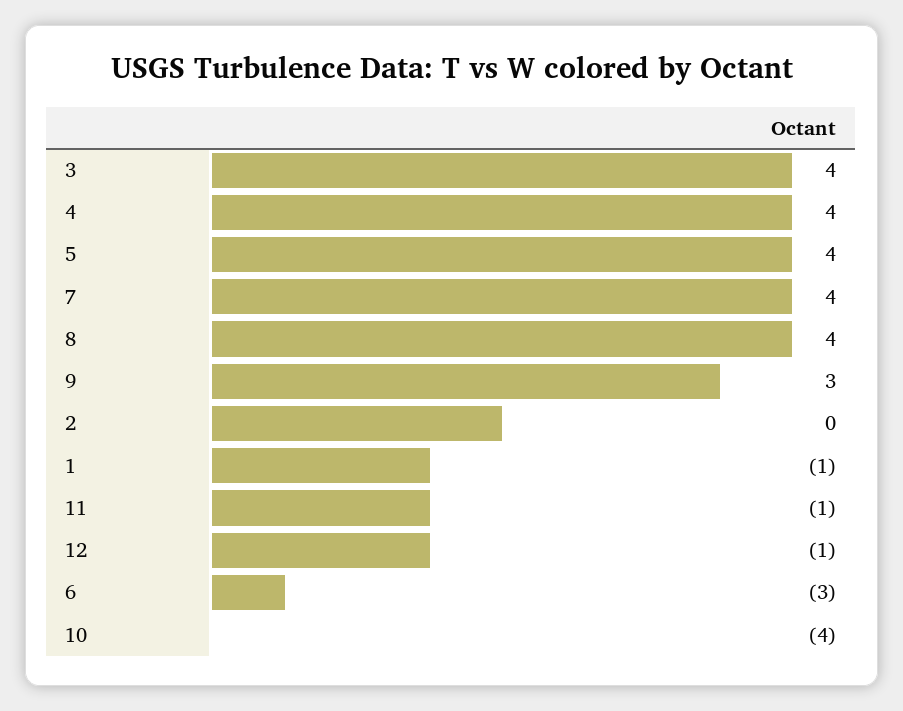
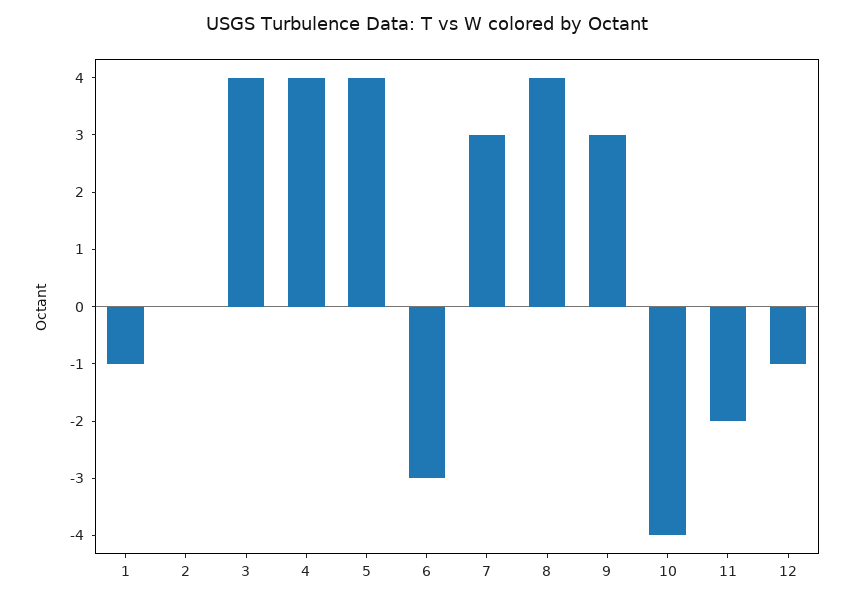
  {
    "3": 4,
    "4": 4,
    "5": 4,
-   "7": 4,
+   "7": 3,
    "8": 4,
    "9": 3,
    "2": 0,
    "1": -1,
-   "11": -1,
+   "11": -2,
    "12": -1,
    "6": -3,
    "10": -4
  }

